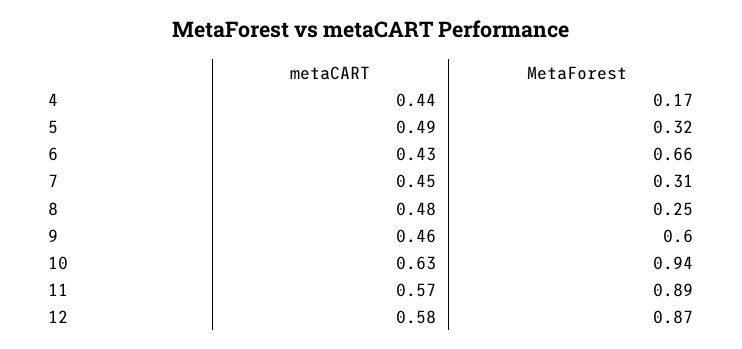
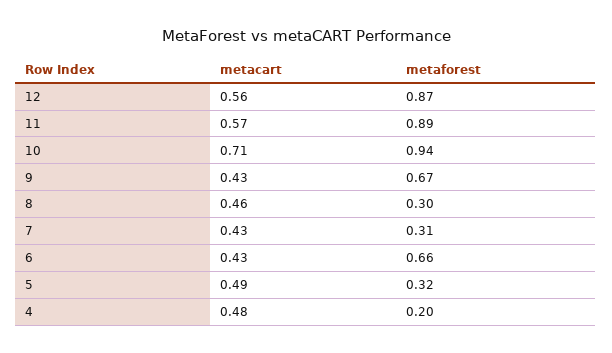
  {
    "metaCART": {
-     "4": 0.44,
+     "4": 0.48,
      "5": 0.49,
      "6": 0.43,
-     "7": 0.45,
+     "7": 0.43,
-     "8": 0.48,
+     "8": 0.46,
-     "9": 0.46,
+     "9": 0.43,
-     "10": 0.63,
+     "10": 0.71,
      "11": 0.57,
-     "12": 0.58
+     "12": 0.56
    },
    "MetaForest": {
-     "4": 0.17,
+     "4": 0.2,
      "5": 0.32,
      "6": 0.66,
      "7": 0.31,
-     "8": 0.25,
+     "8": 0.3,
-     "9": 0.6,
+     "9": 0.67,
      "10": 0.94,
      "11": 0.89,
      "12": 0.87
    }
  }

